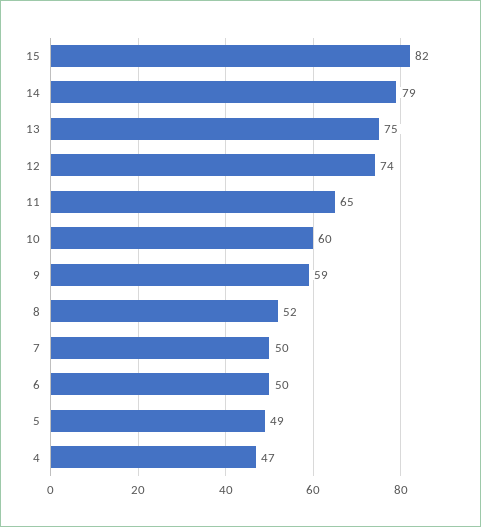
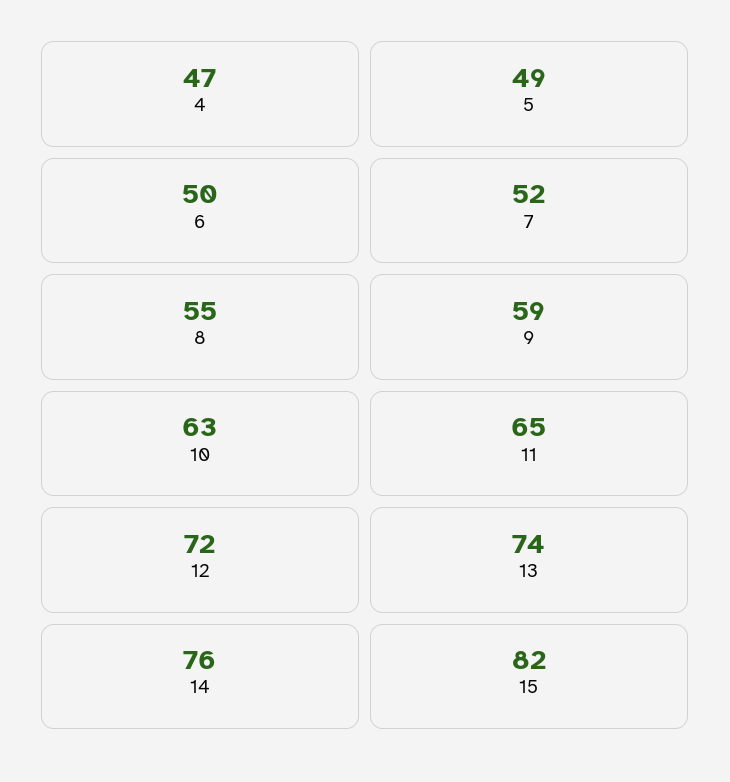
  {
    "15": 82,
-   "14": 79,
+   "14": 76,
-   "13": 75,
+   "13": 74,
-   "12": 74,
+   "12": 72,
    "11": 65,
-   "10": 60,
+   "10": 63,
    "9": 59,
-   "8": 52,
+   "8": 55,
-   "7": 50,
+   "7": 52,
    "6": 50,
    "5": 49,
    "4": 47
  }

